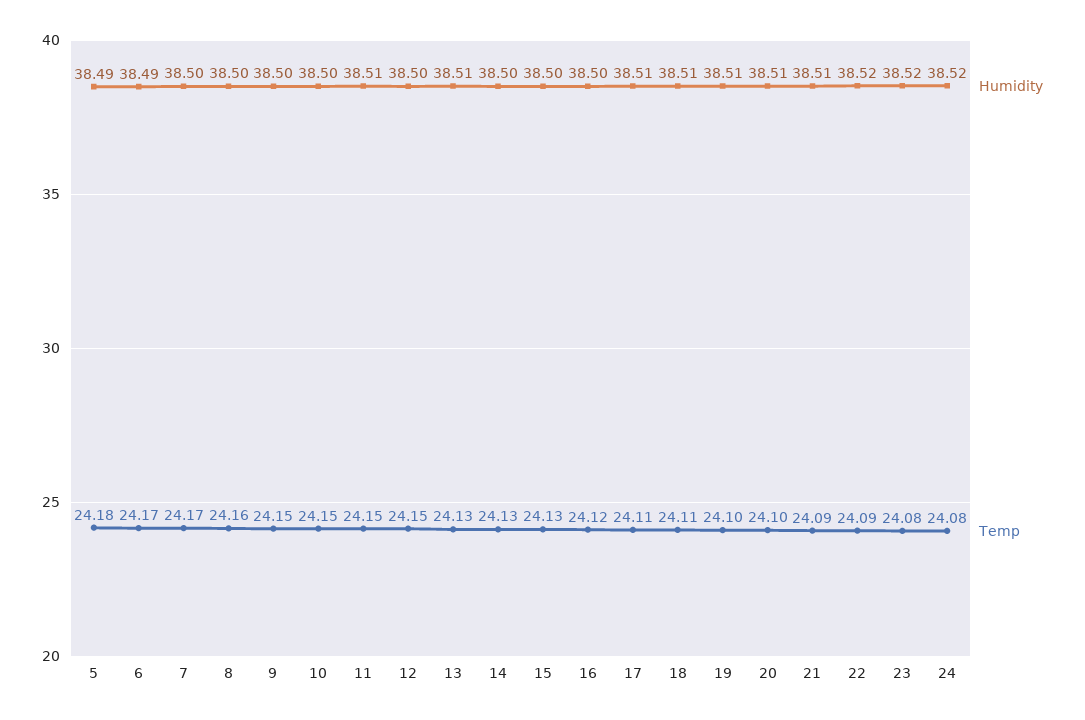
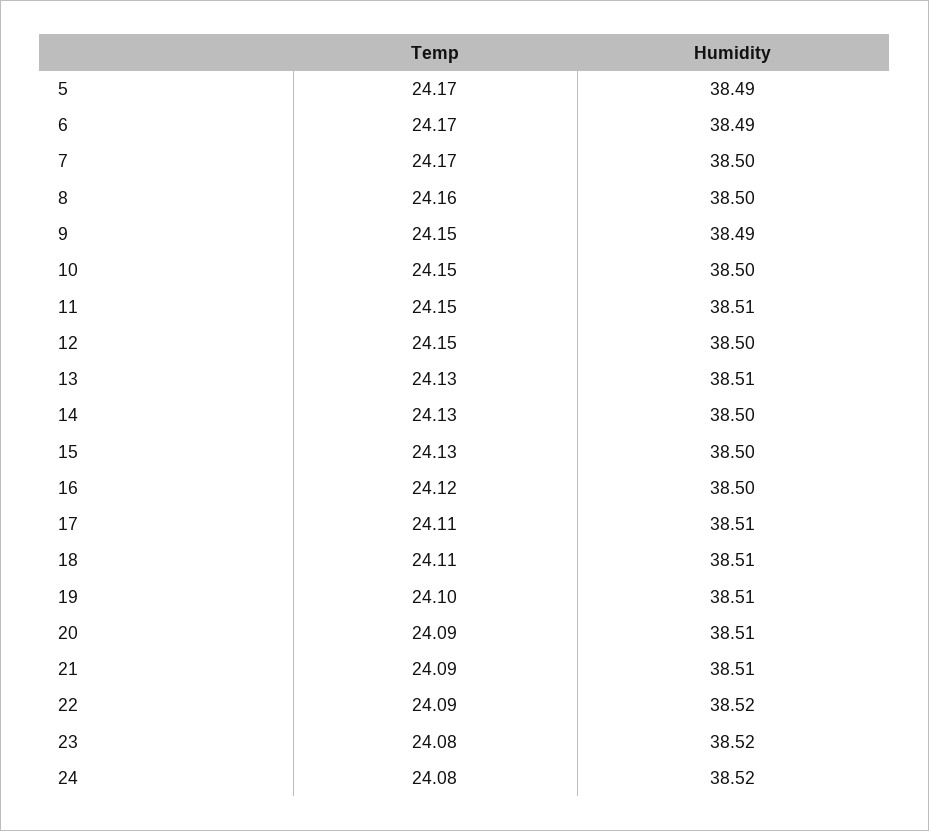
  {
    "Humidity": {
      "5": 38.49,
      "6": 38.49,
      "7": 38.5,
      "8": 38.5,
-     "9": 38.5,
+     "9": 38.49,
      "10": 38.5,
      "11": 38.51,
      "12": 38.5,
      "13": 38.51,
      "14": 38.5,
      "15": 38.5,
      "16": 38.5,
      "17": 38.51,
      "18": 38.51,
      "19": 38.51,
      "20": 38.51,
      "21": 38.51,
      "22": 38.52,
      "23": 38.52,
      "24": 38.52
    },
    "Temp": {
-     "5": 24.18,
+     "5": 24.17,
      "6": 24.17,
      "7": 24.17,
      "8": 24.16,
      "9": 24.15,
      "10": 24.15,
      "11": 24.15,
      "12": 24.15,
      "13": 24.13,
      "14": 24.13,
      "15": 24.13,
      "16": 24.12,
      "17": 24.11,
      "18": 24.11,
      "19": 24.1,
-     "20": 24.1,
+     "20": 24.09,
      "21": 24.09,
      "22": 24.09,
      "23": 24.08,
      "24": 24.08
    }
  }

